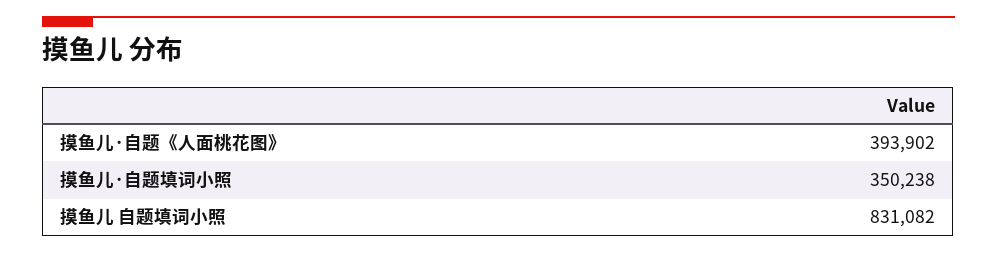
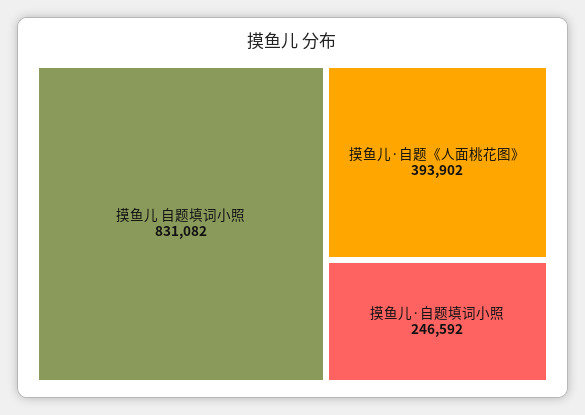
  {
    "摸鱼儿·自题《人面桃花图》": 393902,
-   "摸鱼儿·自题填词小照": 350238,
+   "摸鱼儿·自题填词小照": 246592,
    "摸鱼儿 自题填词小照": 831082
  }

